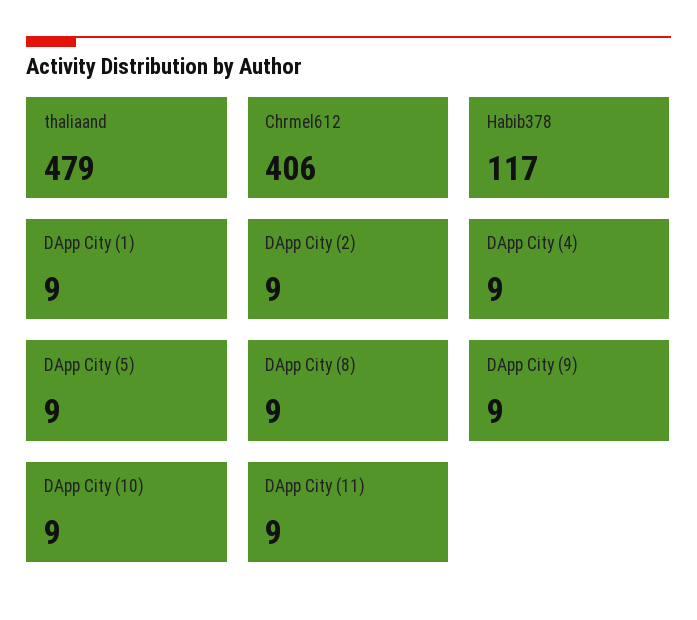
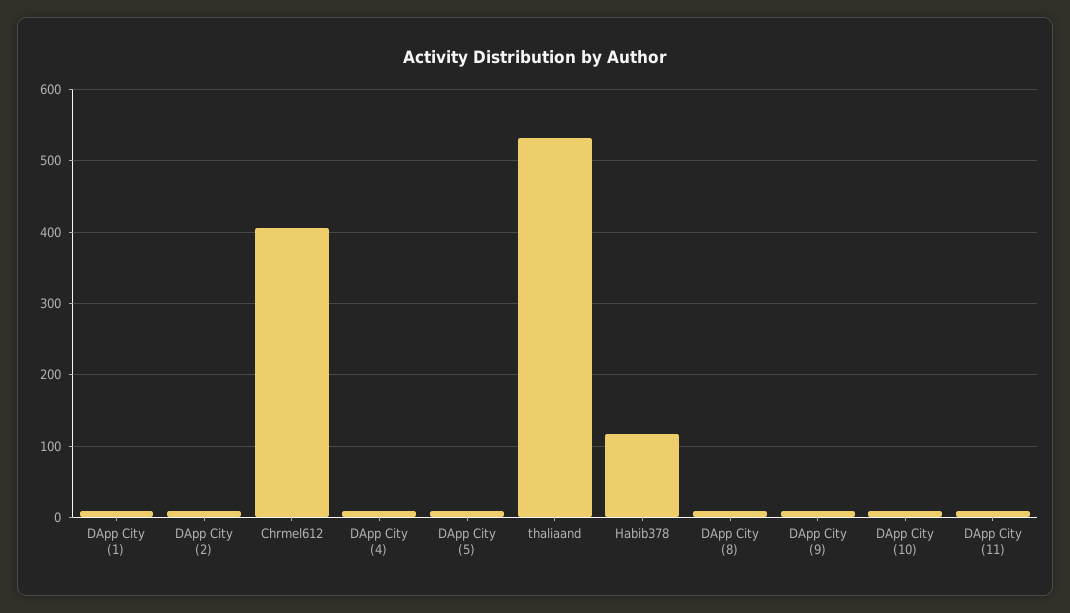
  {
-   "thaliaand": 479,
+   "thaliaand": 530,
    "Chrmel612": 406,
    "Habib378": 117,
    "DApp City (1)": 9,
    "DApp City (2)": 9,
    "DApp City (4)": 9,
    "DApp City (5)": 9,
    "DApp City (8)": 9,
    "DApp City (9)": 9,
    "DApp City (10)": 9,
    "DApp City (11)": 9
  }

